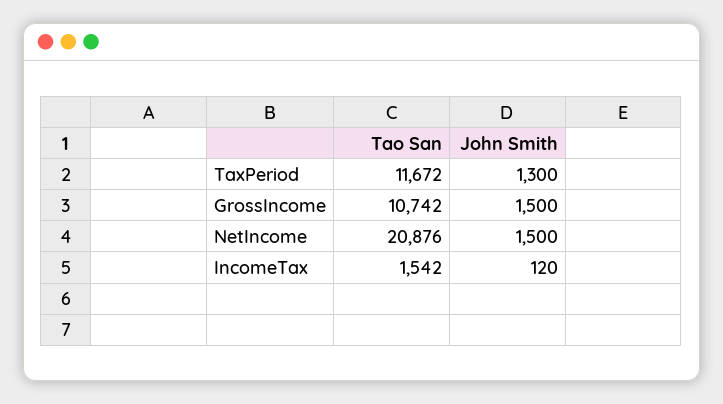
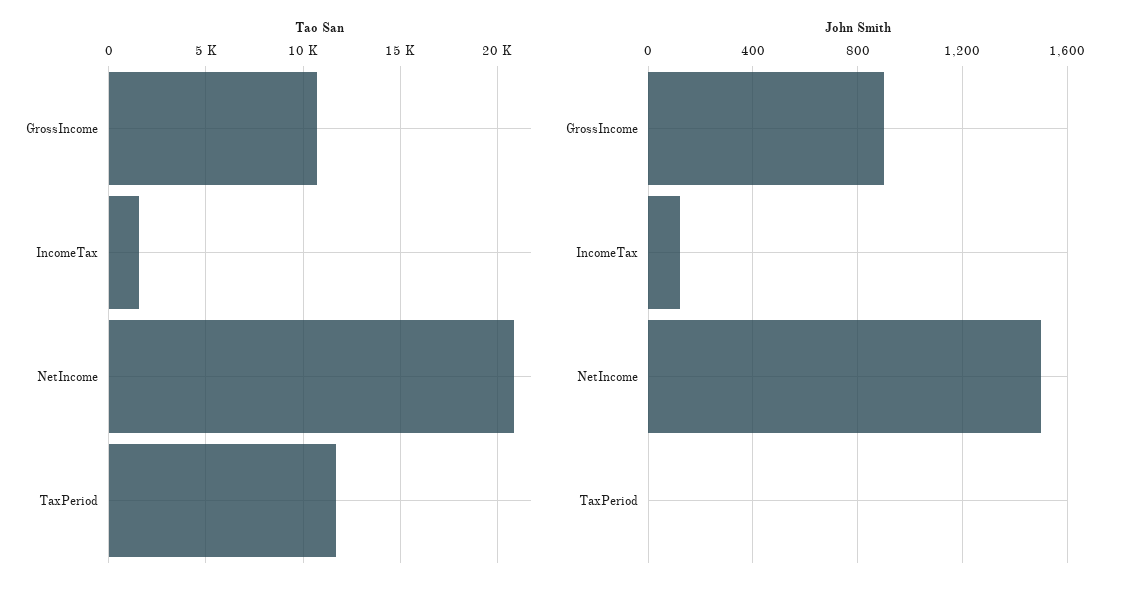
  {
    "Tao San": {
      "TaxPeriod": 11672,
      "GrossIncome": 10742,
      "NetIncome": 20876,
      "IncomeTax": 1542
    },
    "John Smith": {
-     "TaxPeriod": 1300,
+     "TaxPeriod": 0,
-     "GrossIncome": 1500,
+     "GrossIncome": 900,
      "NetIncome": 1500,
      "IncomeTax": 120
    }
  }

